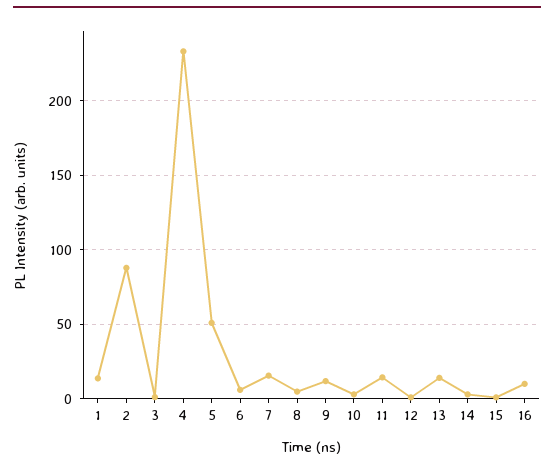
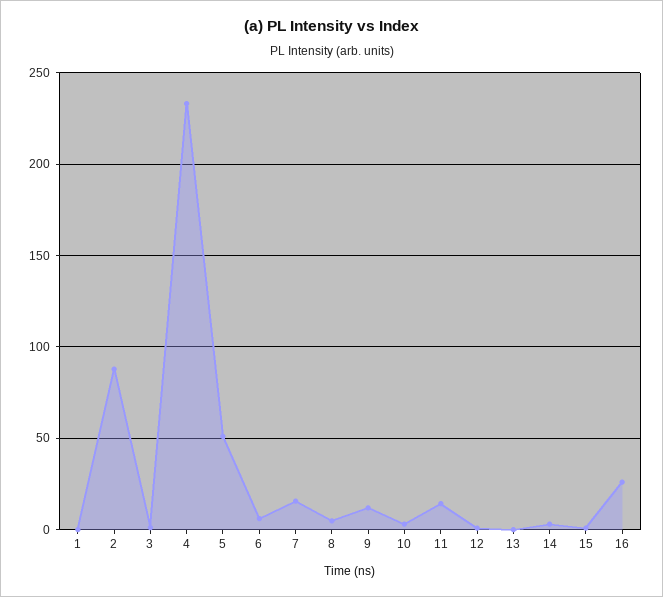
  {
-   "1": 15,
+   "1": 0,
    "2": 90,
    "3": 0,
    "4": 235,
    "5": 50,
    "6": 5,
    "7": 15,
    "8": 5,
    "9": 10,
    "10": 5,
    "11": 15,
    "12": 0,
-   "13": 15,
+   "13": 0,
    "14": 5,
    "15": 0,
-   "16": 10
+   "16": 25
  }

